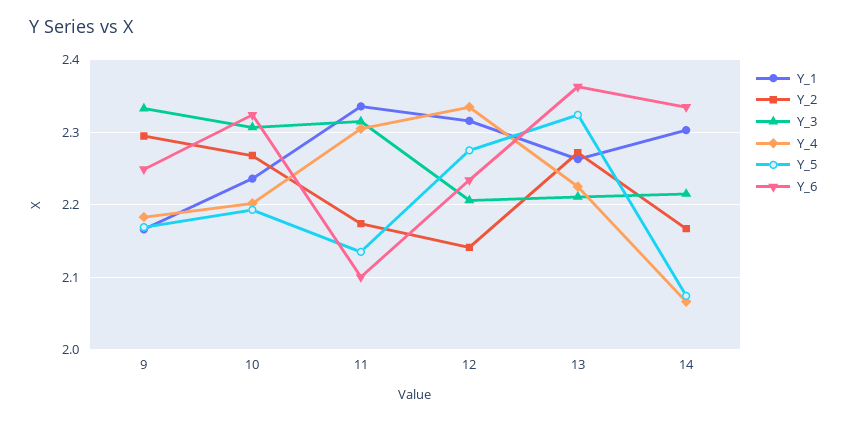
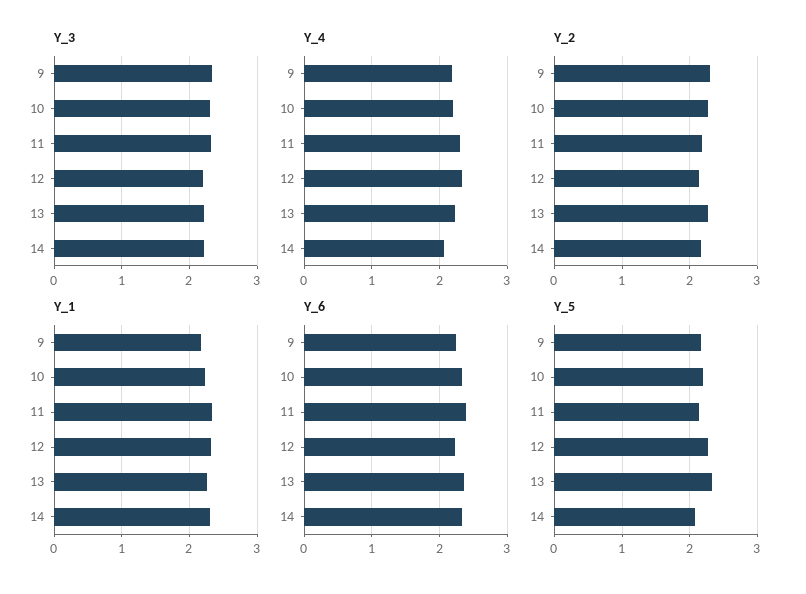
  {
    "Y_1": {
      "9": 2.17,
      "10": 2.24,
      "11": 2.34,
      "12": 2.32,
      "13": 2.26,
      "14": 2.3
    },
    "Y_2": {
      "9": 2.3,
      "10": 2.27,
      "11": 2.17,
      "12": 2.14,
      "13": 2.27,
      "14": 2.17
    },
    "Y_3": {
      "9": 2.33,
      "10": 2.31,
      "11": 2.32,
      "12": 2.21,
      "13": 2.21,
      "14": 2.22
    },
    "Y_4": {
      "9": 2.18,
      "10": 2.2,
      "11": 2.31,
      "12": 2.34,
      "13": 2.23,
      "14": 2.07
    },
    "Y_5": {
      "9": 2.17,
      "10": 2.19,
      "11": 2.14,
      "12": 2.28,
      "13": 2.32,
      "14": 2.07
    },
    "Y_6": {
      "9": 2.25,
      "10": 2.32,
-     "11": 2.1,
+     "11": 2.4,
      "12": 2.23,
      "13": 2.36,
      "14": 2.34
    }
  }

